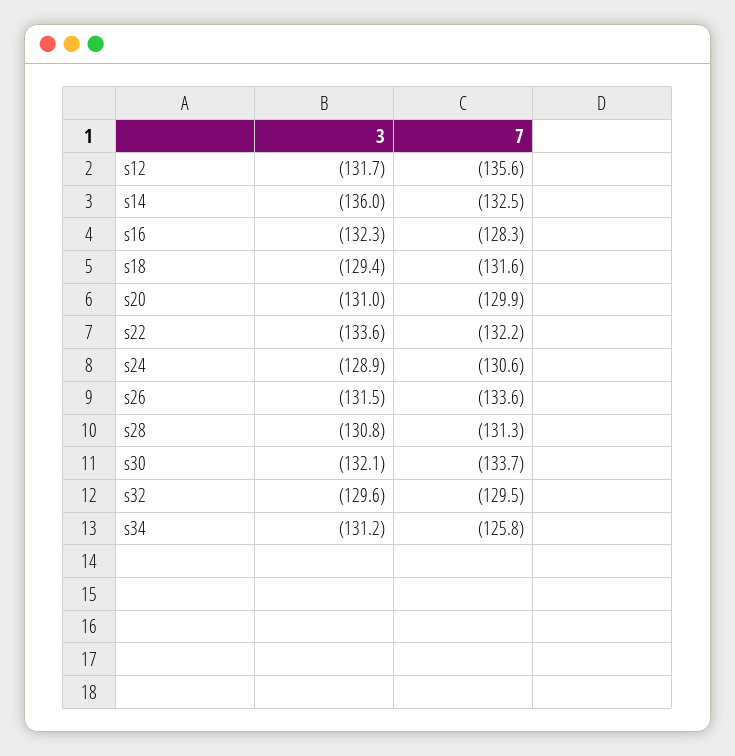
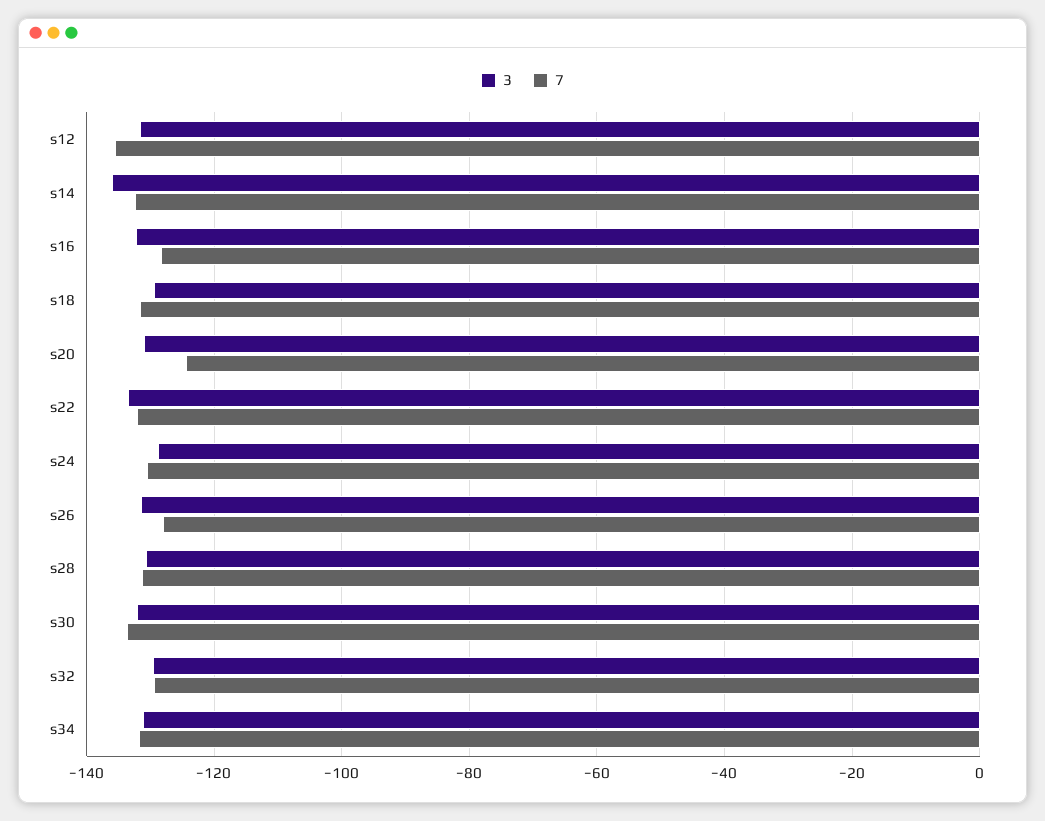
  {
    "3": {
      "s12": -131.7,
      "s14": -136,
      "s16": -132.3,
      "s18": -129.4,
      "s20": -131,
      "s22": -133.6,
      "s24": -128.9,
      "s26": -131.5,
      "s28": -130.8,
      "s30": -132.1,
      "s32": -129.6,
      "s34": -131.2
    },
    "7": {
      "s12": -135.6,
      "s14": -132.5,
      "s16": -128.3,
      "s18": -131.6,
-     "s20": -129.9,
+     "s20": -124,
      "s22": -132.2,
      "s24": -130.6,
-     "s26": -133.6,
+     "s26": -128,
      "s28": -131.3,
      "s30": -133.7,
      "s32": -129.5,
-     "s34": -125.8
+     "s34": -132
    }
  }

